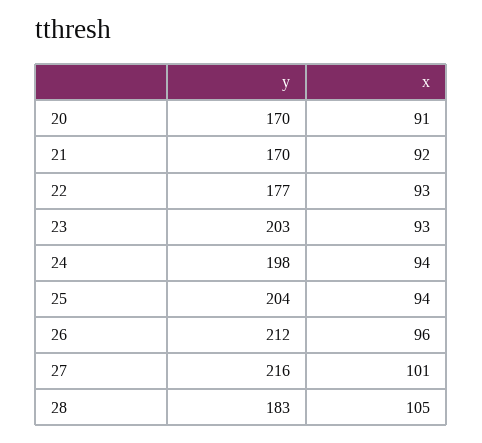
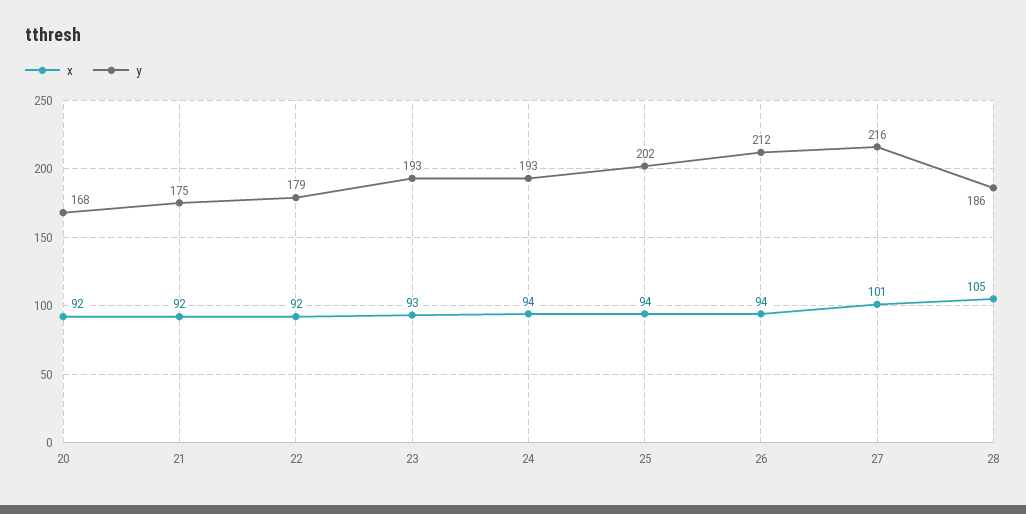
  {
    "y": {
-     "20": 170,
+     "20": 168,
-     "21": 170,
+     "21": 175,
-     "22": 177,
+     "22": 179,
-     "23": 203,
+     "23": 193,
-     "24": 198,
+     "24": 193,
-     "25": 204,
+     "25": 202,
      "26": 212,
      "27": 216,
-     "28": 183
+     "28": 186
    },
    "x": {
-     "20": 91,
+     "20": 92,
      "21": 92,
-     "22": 93,
+     "22": 92,
      "23": 93,
      "24": 94,
      "25": 94,
-     "26": 96,
+     "26": 94,
      "27": 101,
      "28": 105
    }
  }

